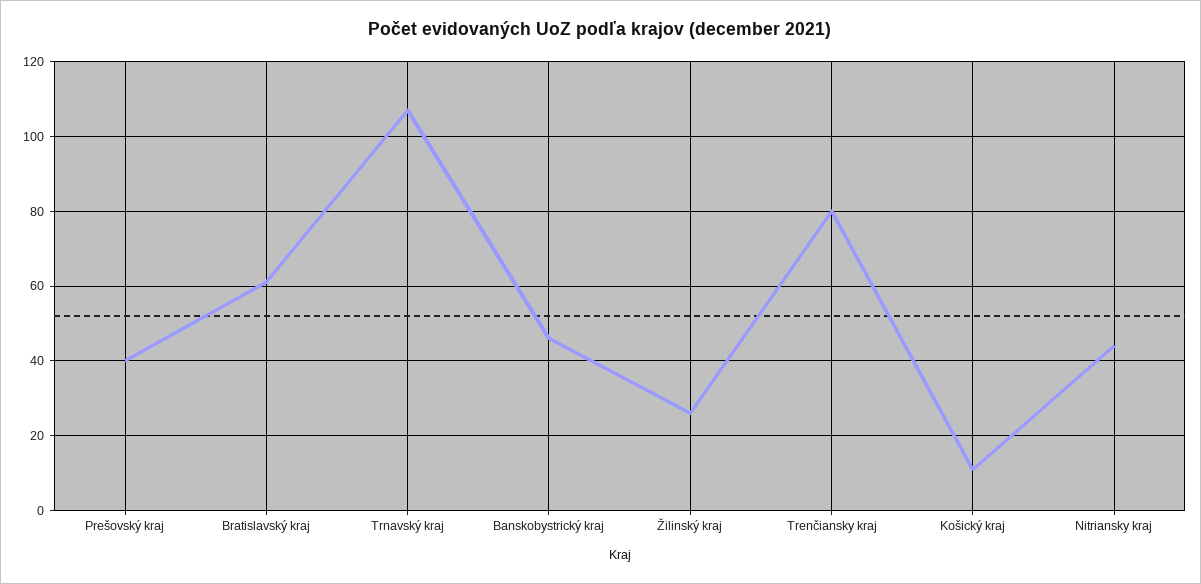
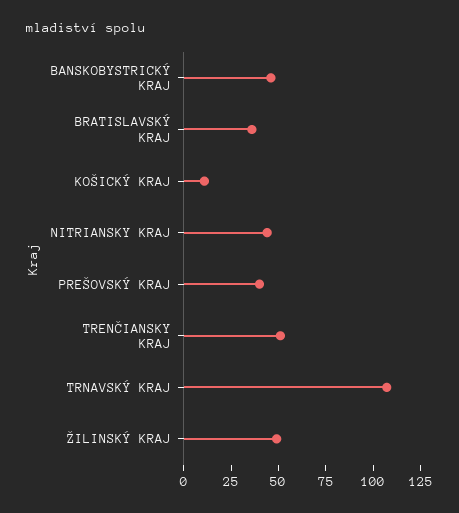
  {
    "Prešovský kraj": 40,
-   "Bratislavský kraj": 60,
+   "Bratislavský kraj": 35,
    "Trnavský kraj": 105,
    "Banskobystrický kraj": 45,
-   "Žilinský kraj": 25,
+   "Žilinský kraj": 50,
-   "Trenčiansky kraj": 80,
+   "Trenčiansky kraj": 50,
    "Košický kraj": 10,
    "Nitriansky kraj": 45
  }

